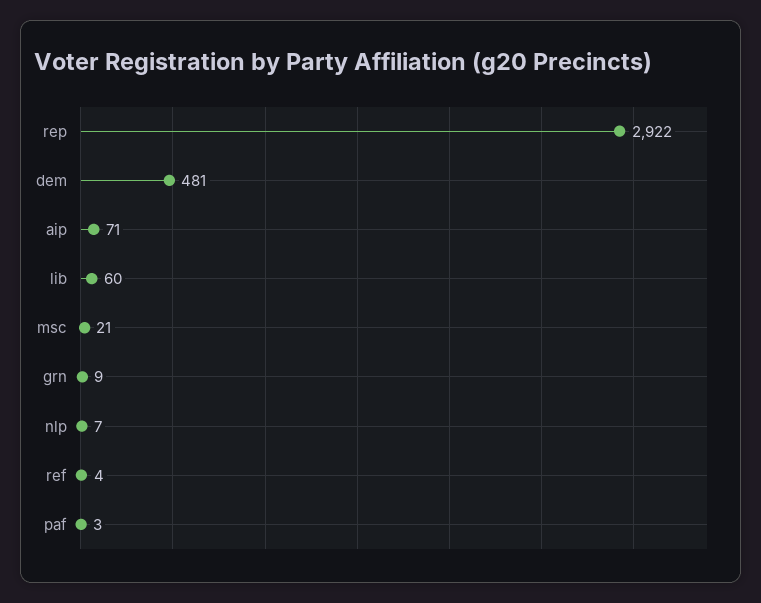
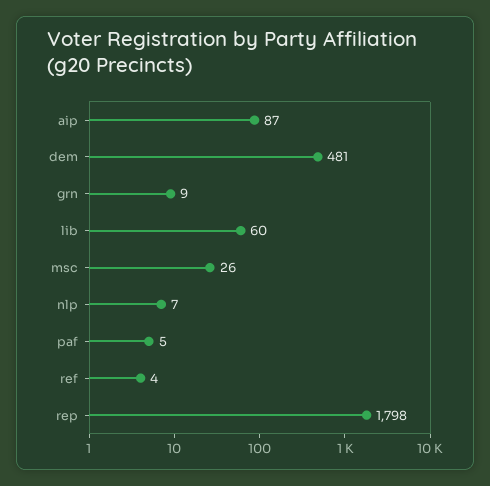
  {
-   "rep": 2922,
+   "rep": 1798,
    "dem": 481,
-   "aip": 71,
+   "aip": 87,
    "lib": 60,
-   "msc": 21,
+   "msc": 26,
    "grn": 9,
    "nlp": 7,
    "ref": 4,
-   "paf": 3
+   "paf": 5
  }

